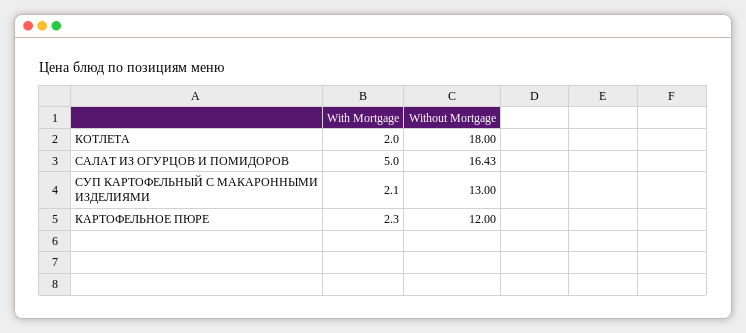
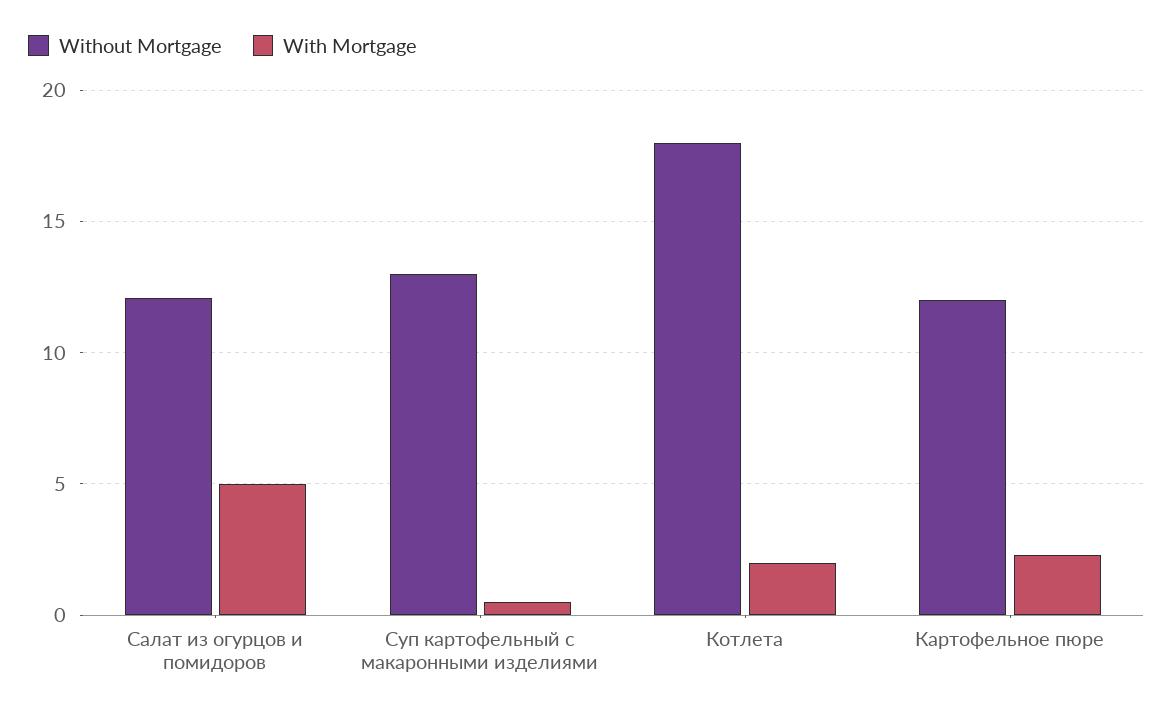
  {
    "With Mortgage": {
      "КОТЛЕТА": 2,
      "САЛАТ ИЗ ОГУРЦОВ И ПОМИДОРОВ": 5,
-     "СУП КАРТОФЕЛЬНЫЙ С МАКАРОННЫМИ ИЗДЕЛИЯМИ": 2.1,
+     "СУП КАРТОФЕЛЬНЫЙ С МАКАРОННЫМИ ИЗДЕЛИЯМИ": 0.5,
      "КАРТОФЕЛЬНОЕ ПЮРЕ": 2.3
    },
    "Without Mortgage": {
      "КОТЛЕТА": 18,
-     "САЛАТ ИЗ ОГУРЦОВ И ПОМИДОРОВ": 16.43,
+     "САЛАТ ИЗ ОГУРЦОВ И ПОМИДОРОВ": 12,
      "СУП КАРТОФЕЛЬНЫЙ С МАКАРОННЫМИ ИЗДЕЛИЯМИ": 13,
      "КАРТОФЕЛЬНОЕ ПЮРЕ": 12
    }
  }

